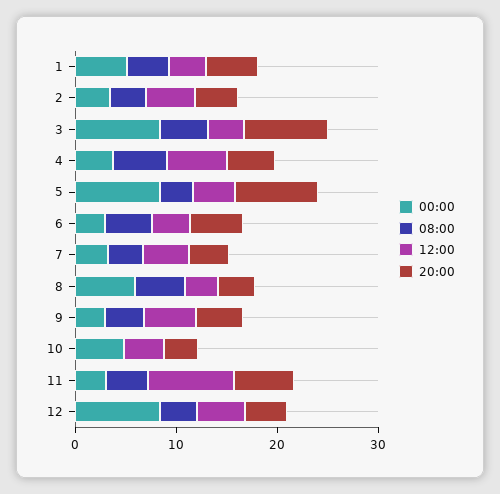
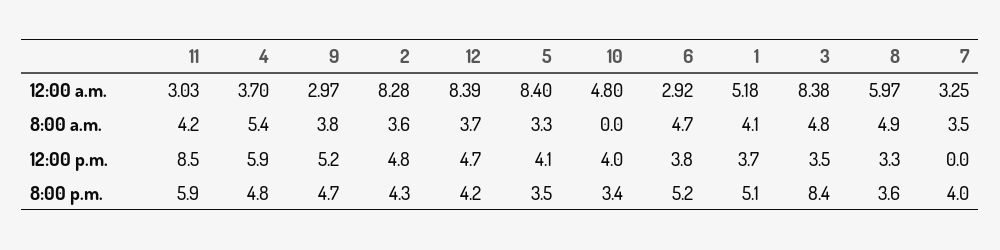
  {
    "00:00": {
      "1": 5.18,
-     "2": 4,
+     "2": 8.28,
      "3": 8.38,
      "4": 3.7,
      "5": 8.4,
      "6": 2.92,
      "7": 3.25,
      "8": 5.97,
      "9": 2.97,
      "10": 4.8,
      "11": 3.03,
      "12": 8.39
    },
    "08:00": {
      "1": 4.1,
      "2": 3.6,
      "3": 4.8,
      "4": 5.4,
      "5": 3.3,
      "6": 4.7,
      "7": 3.5,
      "8": 4.9,
      "9": 3.8,
      "10": 0,
      "11": 4.2,
      "12": 3.7
    },
    "12:00": {
      "1": 3.7,
      "2": 4.8,
      "3": 3.5,
      "4": 5.9,
      "5": 4.1,
      "6": 3.8,
-     "7": 4,
+     "7": 0,
      "8": 3.3,
      "9": 5.2,
      "10": 4,
      "11": 8.5,
      "12": 4.7
    },
    "20:00": {
      "1": 5.1,
      "2": 4.3,
      "3": 8.4,
      "4": 4.8,
-     "5": 8,
+     "5": 3.5,
      "6": 5.2,
      "7": 4,
      "8": 3.6,
      "9": 4.7,
      "10": 3.4,
      "11": 5.9,
      "12": 4.2
    }
  }

